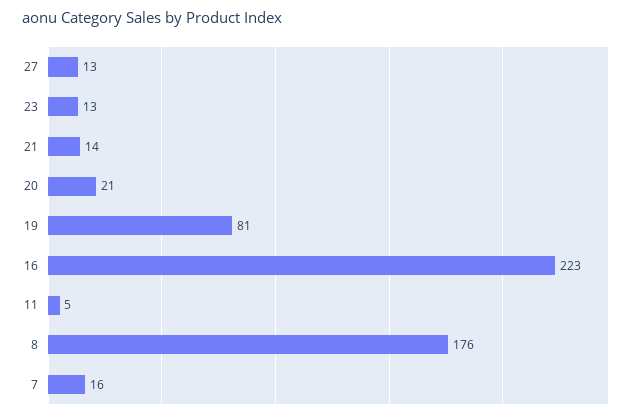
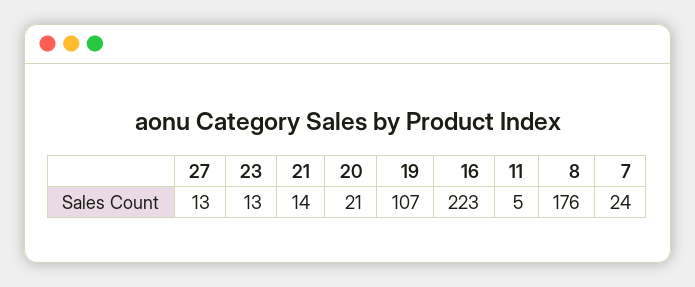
  {
    "27": 13,
    "23": 13,
    "21": 14,
    "20": 21,
-   "19": 81,
+   "19": 107,
    "16": 223,
    "11": 5,
    "8": 176,
-   "7": 16
+   "7": 24
  }

